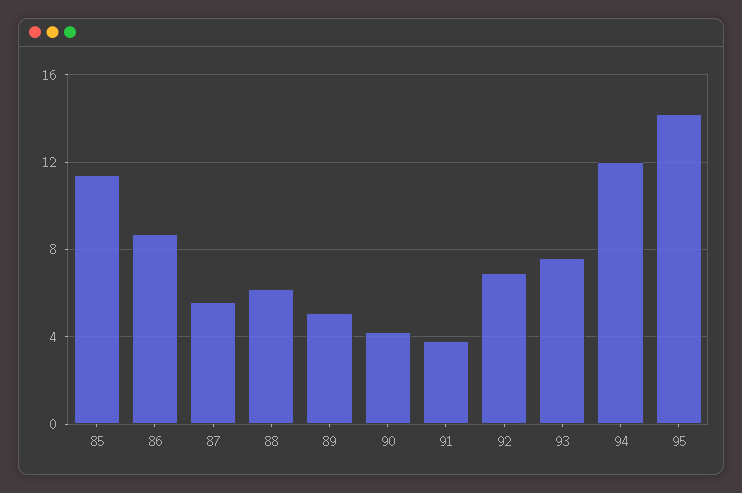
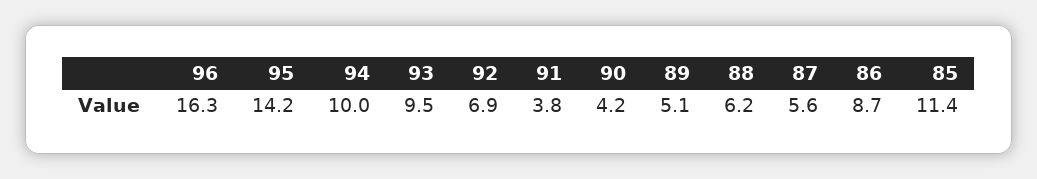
  {
    "85": 11.4,
    "86": 8.7,
    "87": 5.6,
    "88": 6.2,
    "89": 5.1,
    "90": 4.2,
    "91": 3.8,
    "92": 6.9,
-   "93": 7.5,
+   "93": 9.5,
-   "94": 12,
+   "94": 10,
-   "95": 14.2
+   "95": 14.2,
+   "96": 16.3
  }

